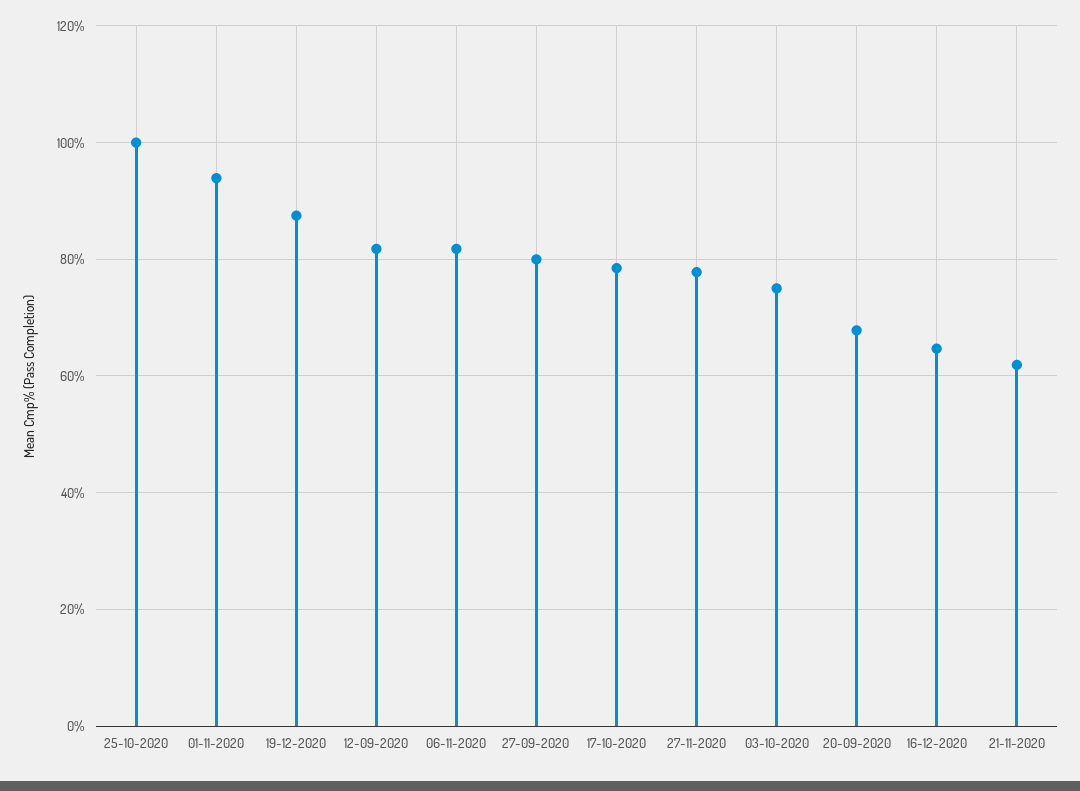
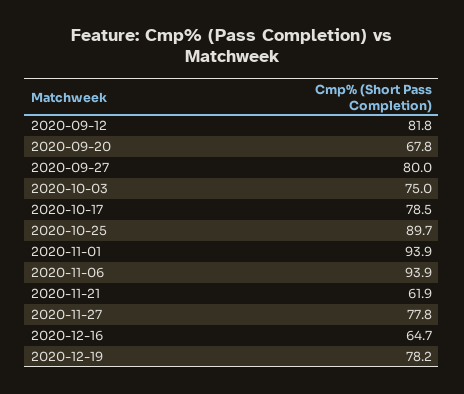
  {
-   "25-10-2020": 100,
+   "25-10-2020": 89.7,
    "01-11-2020": 93.9,
-   "19-12-2020": 88,
+   "19-12-2020": 78.2,
    "12-09-2020": 81.8,
-   "06-11-2020": 82,
+   "06-11-2020": 93.9,
    "27-09-2020": 80,
    "17-10-2020": 78.5,
    "27-11-2020": 77.8,
    "03-10-2020": 75,
    "20-09-2020": 67.8,
    "16-12-2020": 64.7,
    "21-11-2020": 61.9
  }

